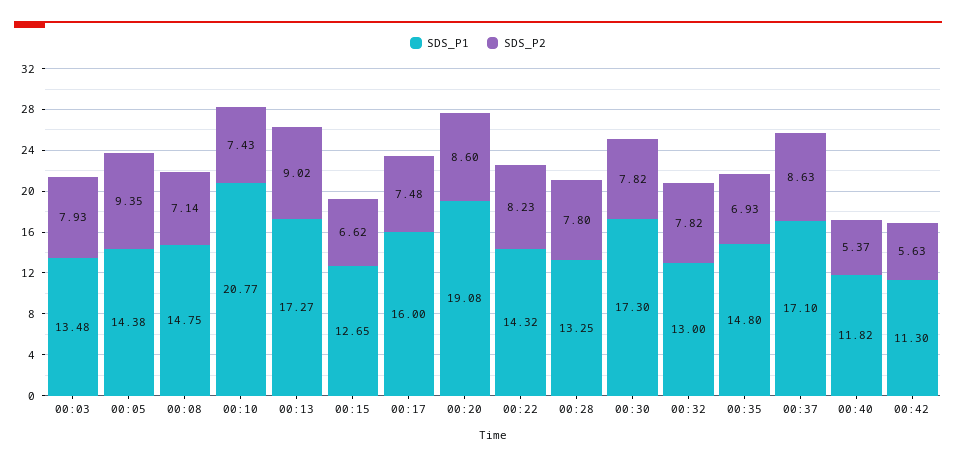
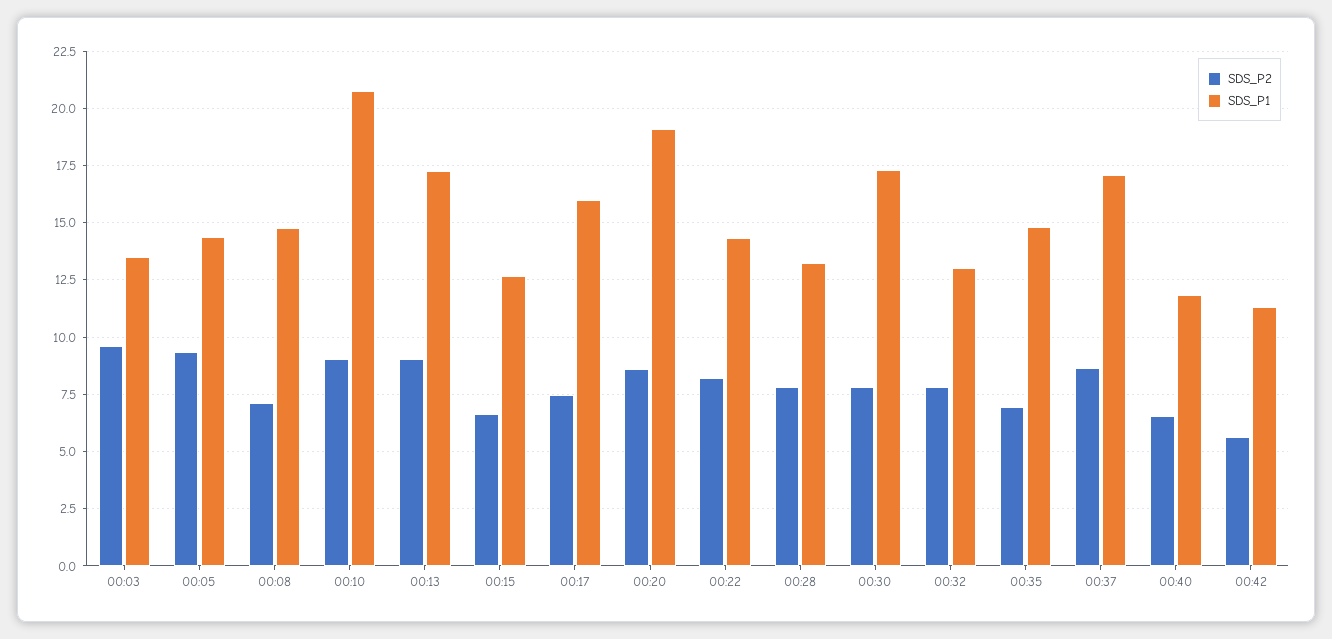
  {
    "SDS_P1": {
      "00:03": 13.48,
      "00:05": 14.38,
      "00:08": 14.75,
      "00:10": 20.77,
      "00:13": 17.27,
      "00:15": 12.65,
      "00:17": 16,
      "00:20": 19.08,
      "00:22": 14.32,
      "00:28": 13.25,
      "00:30": 17.3,
      "00:32": 13,
      "00:35": 14.8,
      "00:37": 17.1,
      "00:40": 11.82,
      "00:42": 11.3
    },
    "SDS_P2": {
-     "00:03": 7.93,
+     "00:03": 9.5,
      "00:05": 9.35,
      "00:08": 7.14,
-     "00:10": 7.43,
+     "00:10": 9,
      "00:13": 9.02,
      "00:15": 6.62,
      "00:17": 7.48,
      "00:20": 8.6,
      "00:22": 8.23,
      "00:28": 7.8,
      "00:30": 7.82,
      "00:32": 7.82,
      "00:35": 6.93,
      "00:37": 8.63,
-     "00:40": 5.37,
+     "00:40": 6.5,
      "00:42": 5.63
    }
  }

